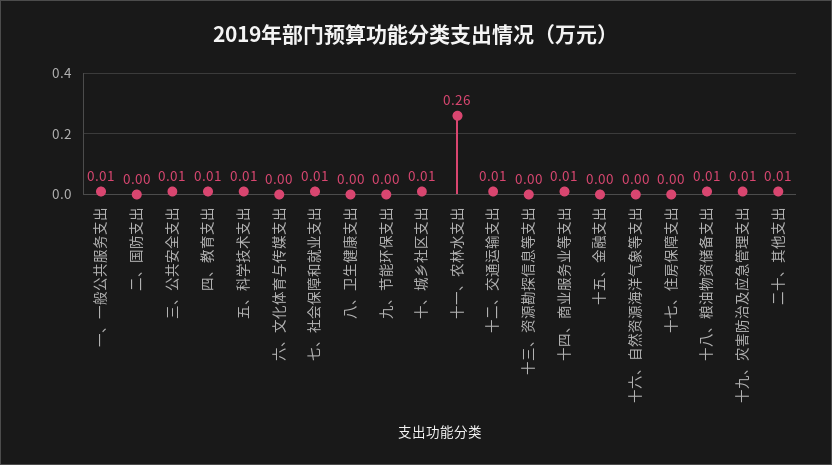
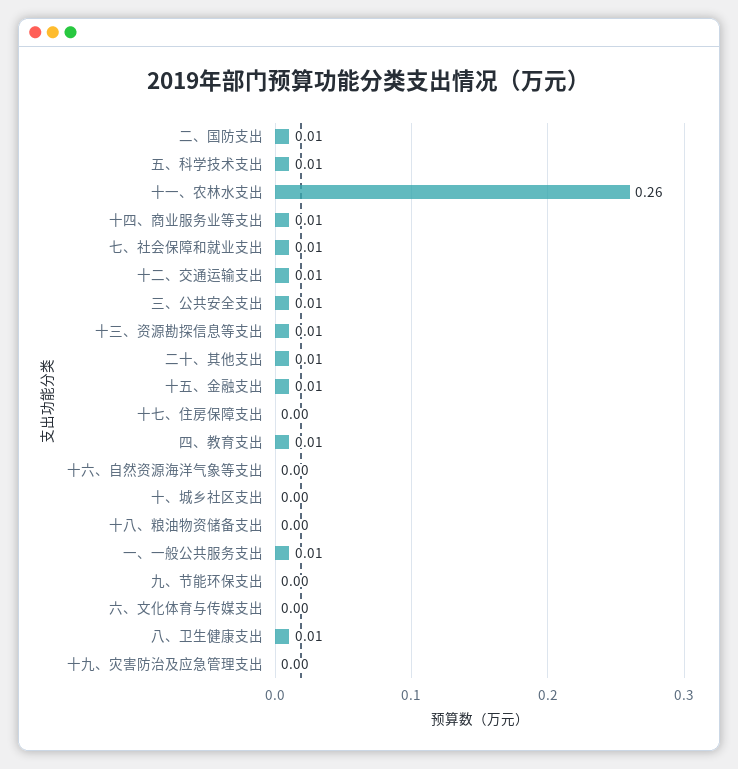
  {
    "一、一般公共服务支出": 0.01,
-   "二、国防支出": 0,
+   "二、国防支出": 0.01,
    "三、公共安全支出": 0.01,
    "四、教育支出": 0.01,
    "五、科学技术支出": 0.01,
    "六、文化体育与传媒支出": 0,
    "七、社会保障和就业支出": 0.01,
-   "八、卫生健康支出": 0,
+   "八、卫生健康支出": 0.01,
    "九、节能环保支出": 0,
-   "十、城乡社区支出": 0.01,
+   "十、城乡社区支出": 0,
    "十一、农林水支出": 0.26,
    "十二、交通运输支出": 0.01,
-   "十三、资源勘探信息等支出": 0,
+   "十三、资源勘探信息等支出": 0.01,
    "十四、商业服务业等支出": 0.01,
-   "十五、金融支出": 0,
+   "十五、金融支出": 0.01,
    "十六、自然资源海洋气象等支出": 0,
    "十七、住房保障支出": 0,
-   "十八、粮油物资储备支出": 0.01,
+   "十八、粮油物资储备支出": 0,
-   "十九、灾害防治及应急管理支出": 0.01,
+   "十九、灾害防治及应急管理支出": 0,
    "二十、其他支出": 0.01
  }

